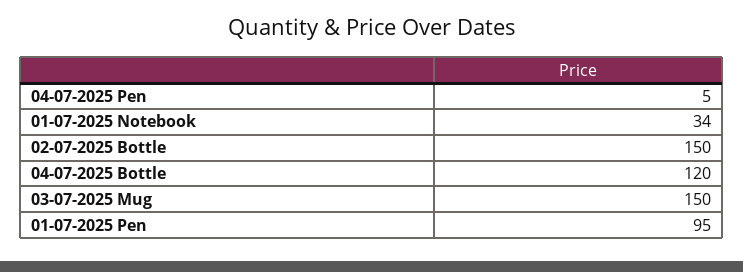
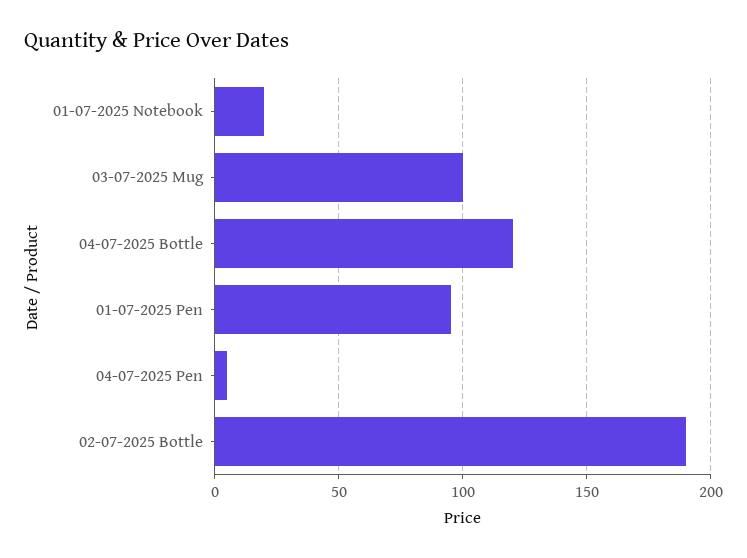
  {
    "04-07-2025 Pen": 5,
-   "01-07-2025 Notebook": 34,
+   "01-07-2025 Notebook": 20,
-   "02-07-2025 Bottle": 150,
+   "02-07-2025 Bottle": 190,
    "04-07-2025 Bottle": 120,
-   "03-07-2025 Mug": 150,
+   "03-07-2025 Mug": 100,
    "01-07-2025 Pen": 95
  }

